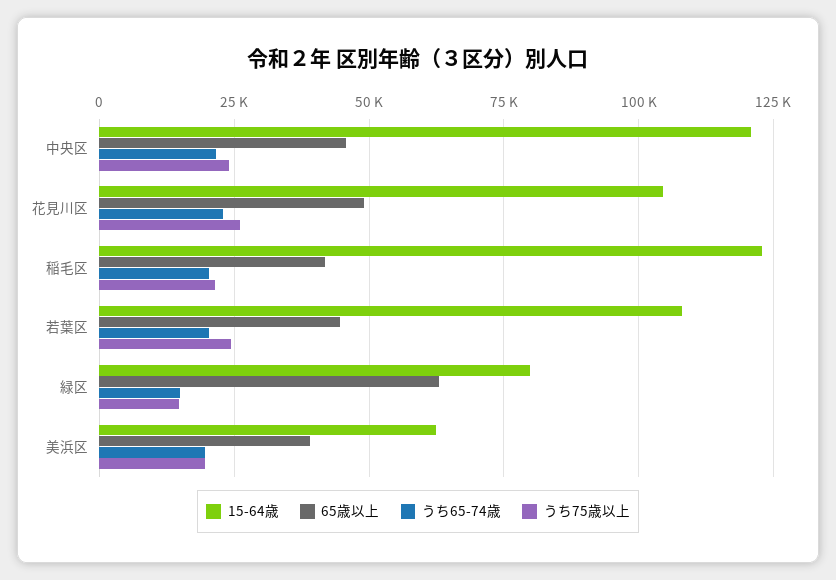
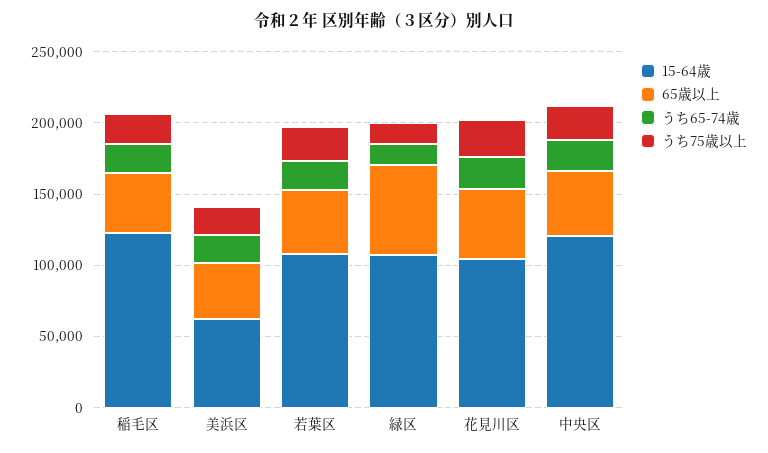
  {
    "15-64歳": {
      "中央区": 120000,
      "花見川区": 105000,
      "稲毛区": 122500,
      "若葉区": 107500,
-     "緑区": 80000,
+     "緑区": 110000,
      "美浜区": 62500
    },
    "65歳以上": {
      "中央区": 45000,
      "花見川区": 50000,
      "稲毛区": 42500,
      "若葉区": 45000,
      "緑区": 62500,
      "美浜区": 40000
    },
    "うち65-74歳": {
      "中央区": 22500,
      "花見川区": 22500,
      "稲毛区": 20000,
      "若葉区": 20000,
      "緑区": 15000,
      "美浜区": 20000
    },
    "うち75歳以上": {
      "中央区": 25000,
      "花見川区": 25000,
      "稲毛区": 22500,
      "若葉区": 25000,
      "緑区": 15000,
      "美浜区": 20000
    }
  }

